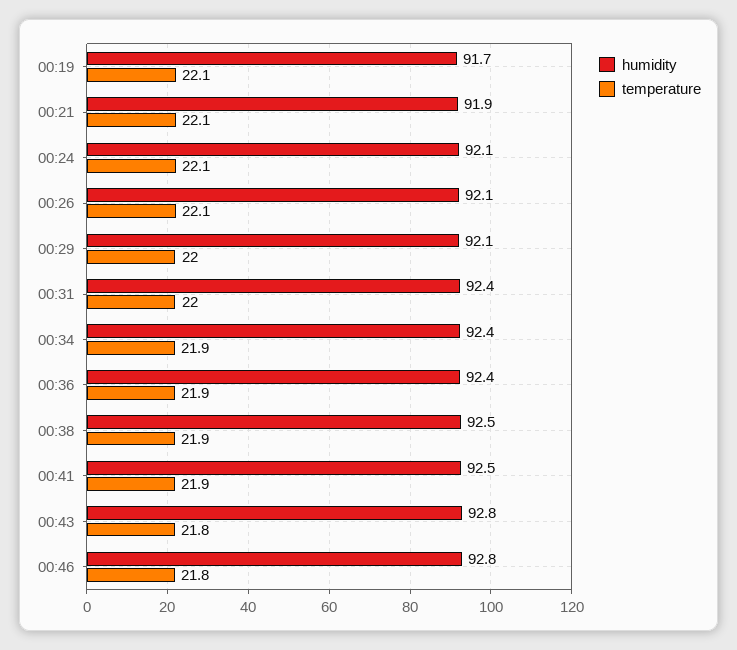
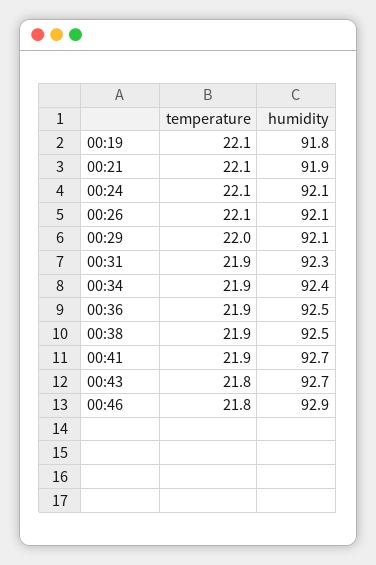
  {
    "humidity": {
-     "00:19": 91.7,
+     "00:19": 91.8,
      "00:21": 91.9,
      "00:24": 92.1,
      "00:26": 92.1,
      "00:29": 92.1,
-     "00:31": 92.4,
+     "00:31": 92.3,
      "00:34": 92.4,
-     "00:36": 92.4,
+     "00:36": 92.5,
      "00:38": 92.5,
-     "00:41": 92.5,
+     "00:41": 92.7,
-     "00:43": 92.8,
+     "00:43": 92.7,
-     "00:46": 92.8
+     "00:46": 92.9
    },
    "temperature": {
      "00:19": 22.1,
      "00:21": 22.1,
      "00:24": 22.1,
      "00:26": 22.1,
      "00:29": 22,
-     "00:31": 22,
+     "00:31": 21.9,
      "00:34": 21.9,
      "00:36": 21.9,
      "00:38": 21.9,
      "00:41": 21.9,
      "00:43": 21.8,
      "00:46": 21.8
    }
  }

